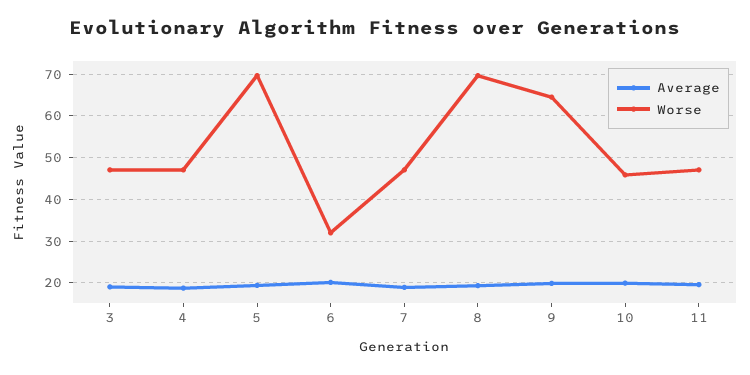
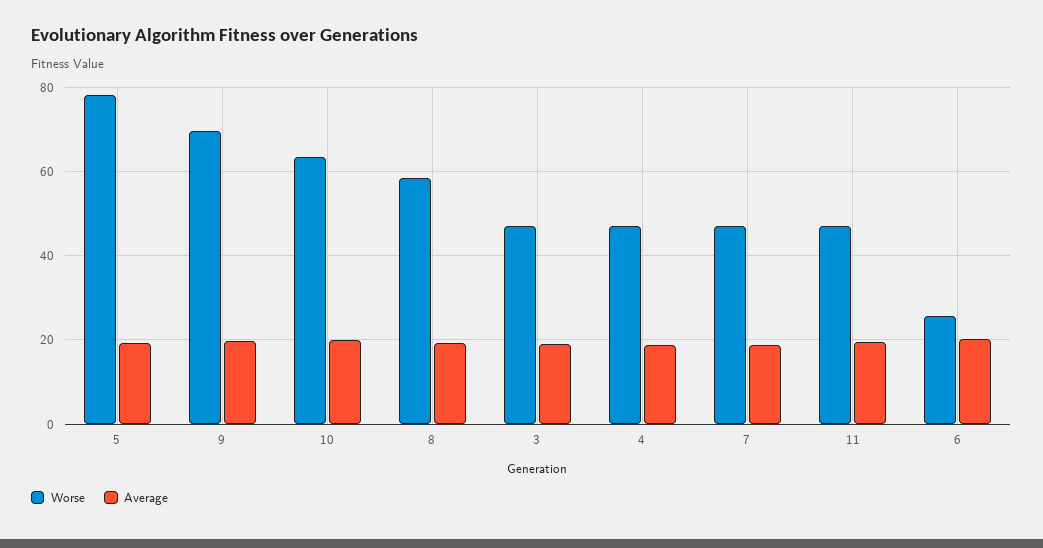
  {
    "Average": {
      "3": 20,
      "4": 18,
      "5": 20,
      "6": 20,
      "7": 18,
      "8": 20,
      "9": 20,
      "10": 20,
      "11": 20
    },
    "Worse": {
      "3": 48,
      "4": 48,
-     "5": 70,
+     "5": 78,
-     "6": 32,
+     "6": 26,
      "7": 48,
-     "8": 70,
+     "8": 58,
-     "9": 64,
+     "9": 70,
-     "10": 46,
+     "10": 64,
      "11": 48
    }
  }

